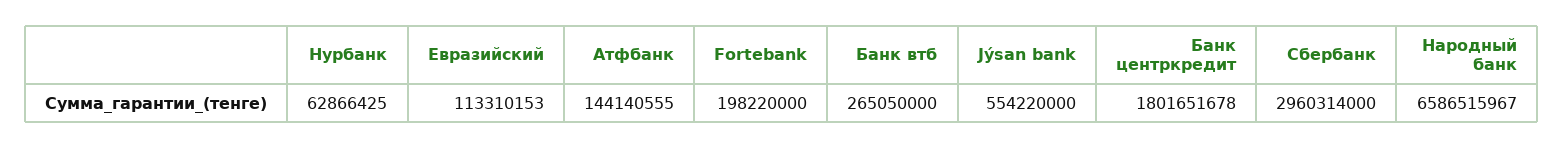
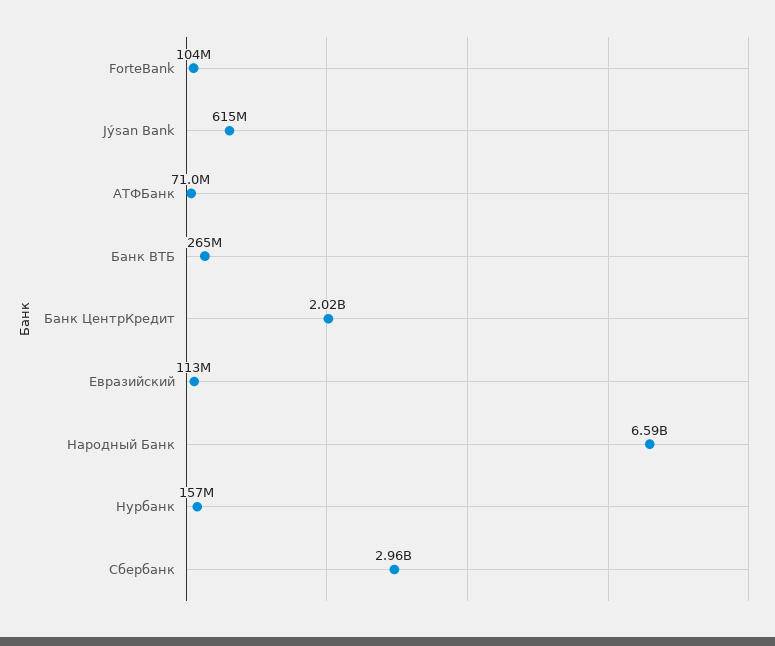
  {
-   "Нурбанк": 62866425,
+   "Нурбанк": 157000000,
    "Евразийский": 113310153,
-   "Атфбанк": 144140555,
+   "Атфбанк": 71000000,
-   "Fortebank": 198220000,
+   "Fortebank": 104000000,
    "Банк втб": 265050000,
-   "Jýsan bank": 554220000,
+   "Jýsan bank": 615000000,
-   "Банк центркредит": 1801651678,
+   "Банк центркредит": 2020000000,
    "Сбербанк": 2960314000,
    "Народный банк": 6586515967
  }

